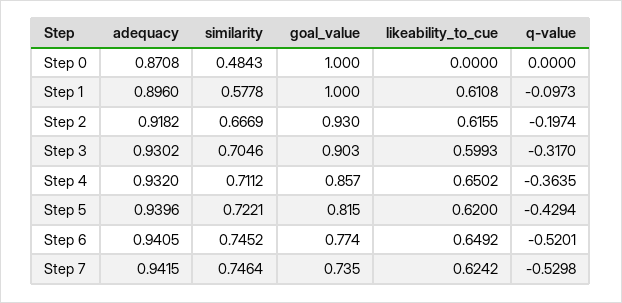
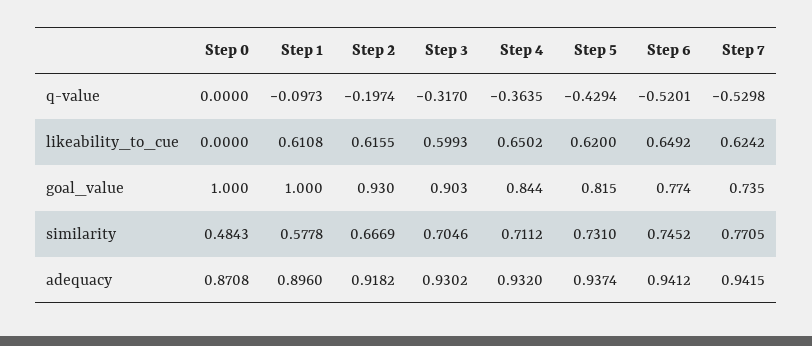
  {
    "adequacy": {
      "Step 0": 0.8708,
      "Step 1": 0.896,
      "Step 2": 0.9182,
      "Step 3": 0.9302,
      "Step 4": 0.932,
-     "Step 5": 0.9396,
+     "Step 5": 0.9374,
-     "Step 6": 0.9405,
+     "Step 6": 0.9412,
      "Step 7": 0.9415
    },
    "similarity": {
      "Step 0": 0.4843,
      "Step 1": 0.5778,
      "Step 2": 0.6669,
      "Step 3": 0.7046,
      "Step 4": 0.7112,
-     "Step 5": 0.7221,
+     "Step 5": 0.731,
      "Step 6": 0.7452,
-     "Step 7": 0.7464
+     "Step 7": 0.7705
    },
    "goal_value": {
      "Step 0": 1,
      "Step 1": 1,
      "Step 2": 0.93,
      "Step 3": 0.903,
-     "Step 4": 0.857,
+     "Step 4": 0.844,
      "Step 5": 0.815,
      "Step 6": 0.774,
      "Step 7": 0.735
    },
    "likeability_to_cue": {
      "Step 0": 0,
      "Step 1": 0.6108,
      "Step 2": 0.6155,
      "Step 3": 0.5993,
      "Step 4": 0.6502,
      "Step 5": 0.62,
      "Step 6": 0.6492,
      "Step 7": 0.6242
    },
    "q-value": {
      "Step 0": 0,
      "Step 1": -0.0973,
      "Step 2": -0.1974,
      "Step 3": -0.317,
      "Step 4": -0.3635,
      "Step 5": -0.4294,
      "Step 6": -0.5201,
      "Step 7": -0.5298
    }
  }

